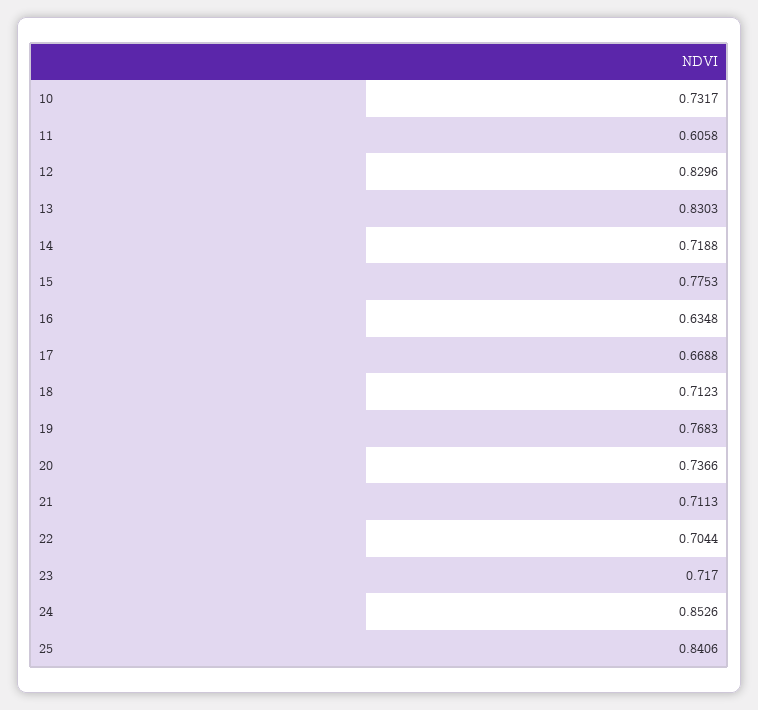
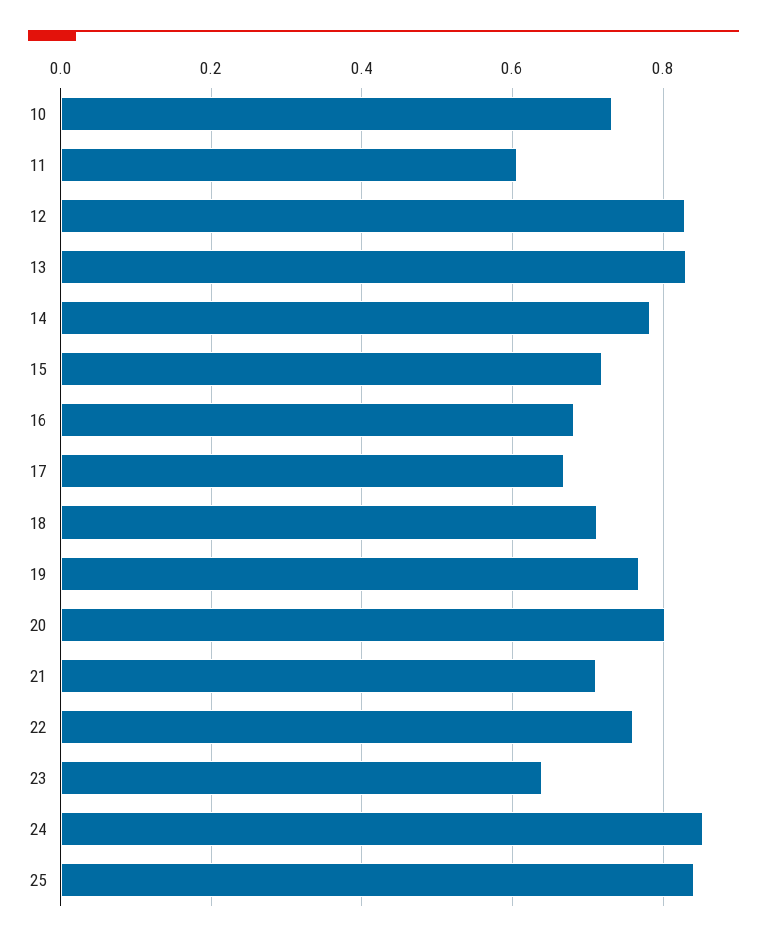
  {
    "10": 0.7317,
    "11": 0.6058,
    "12": 0.8296,
    "13": 0.8303,
-   "14": 0.7188,
+   "14": 0.78,
-   "15": 0.7753,
+   "15": 0.72,
-   "16": 0.6348,
+   "16": 0.68,
    "17": 0.6688,
    "18": 0.7123,
    "19": 0.7683,
-   "20": 0.7366,
+   "20": 0.8,
    "21": 0.7113,
-   "22": 0.7044,
+   "22": 0.76,
-   "23": 0.717,
+   "23": 0.64,
    "24": 0.8526,
    "25": 0.8406
  }

